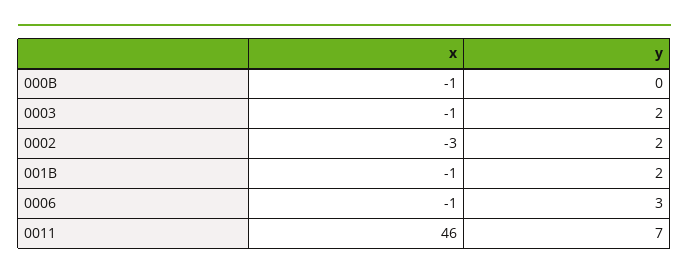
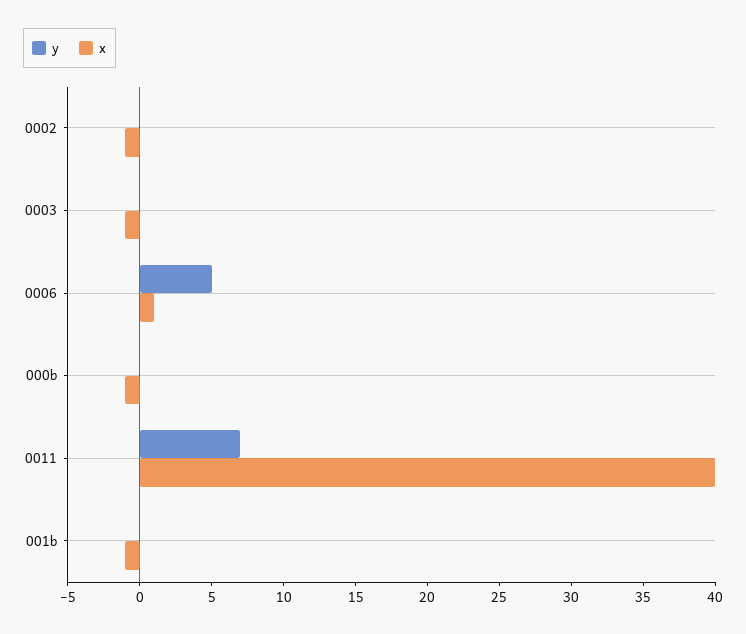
  {
    "x": {
      "000B": -1,
      "0003": -1,
-     "0002": -3,
+     "0002": -1,
      "001B": -1,
-     "0006": -1,
+     "0006": 1,
-     "0011": 46
+     "0011": 40
    },
    "y": {
      "000B": 0,
-     "0003": 2,
+     "0003": 0,
-     "0002": 2,
+     "0002": 0,
-     "001B": 2,
+     "001B": 0,
-     "0006": 3,
+     "0006": 5,
      "0011": 7
    }
  }

